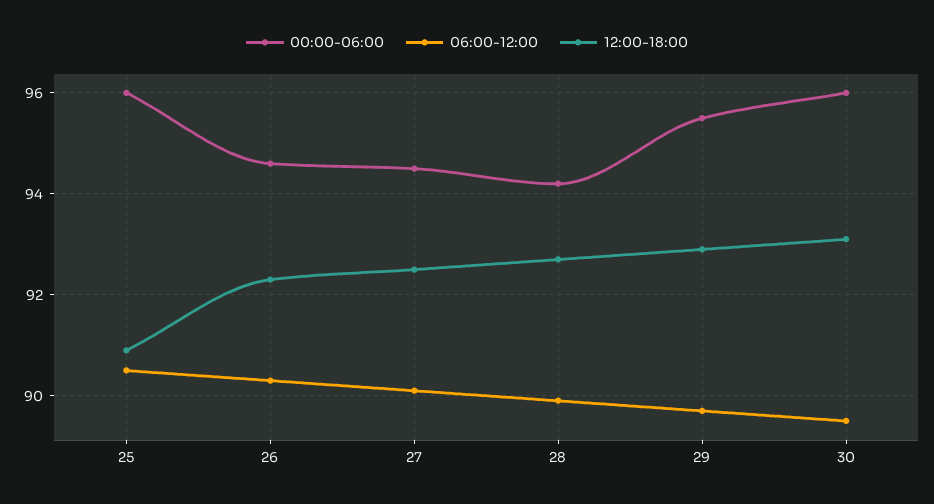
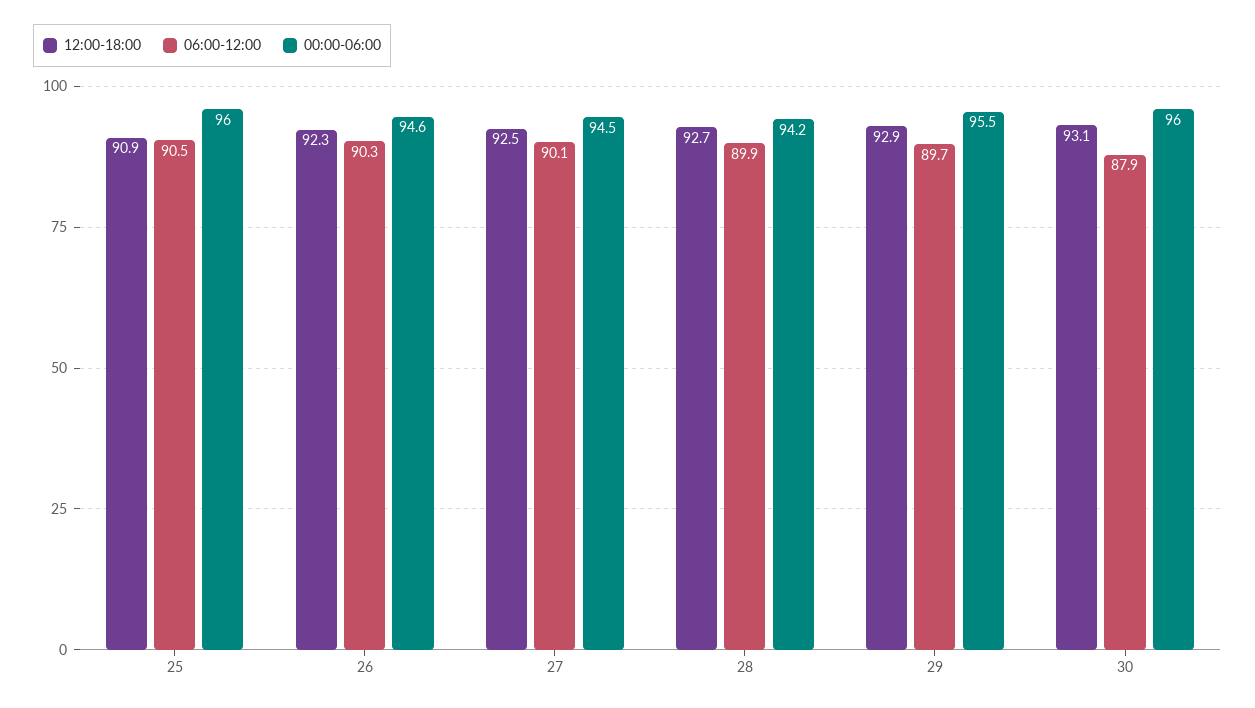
  {
    "00:00-06:00": {
      "25": 96,
      "26": 94.6,
      "27": 94.5,
      "28": 94.2,
      "29": 95.5,
      "30": 96
    },
    "06:00-12:00": {
      "25": 90.5,
      "26": 90.3,
      "27": 90.1,
      "28": 89.9,
      "29": 89.7,
-     "30": 89.5
+     "30": 87.9
    },
    "12:00-18:00": {
      "25": 90.9,
      "26": 92.3,
      "27": 92.5,
      "28": 92.7,
      "29": 92.9,
      "30": 93.1
    }
  }

